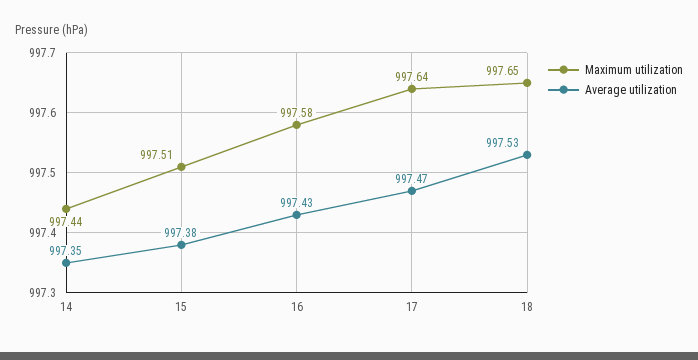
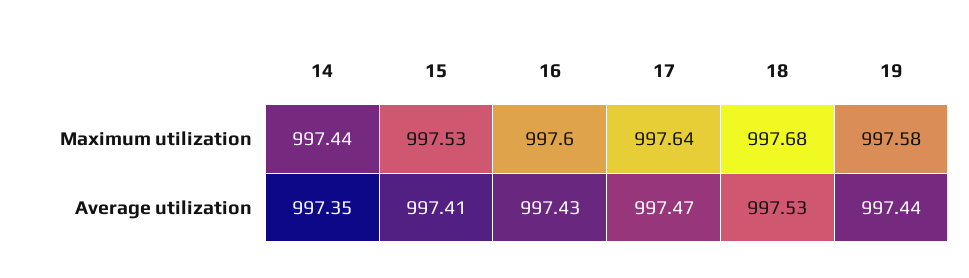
  {
    "Maximum utilization": {
      "14": 997.44,
-     "15": 997.51,
+     "15": 997.53,
-     "16": 997.58,
+     "16": 997.6,
      "17": 997.64,
-     "18": 997.65
+     "18": 997.68,
+     "19": 997.58
    },
    "Average utilization": {
      "14": 997.35,
-     "15": 997.38,
+     "15": 997.41,
      "16": 997.43,
      "17": 997.47,
-     "18": 997.53
+     "18": 997.53,
+     "19": 997.44
    }
  }

